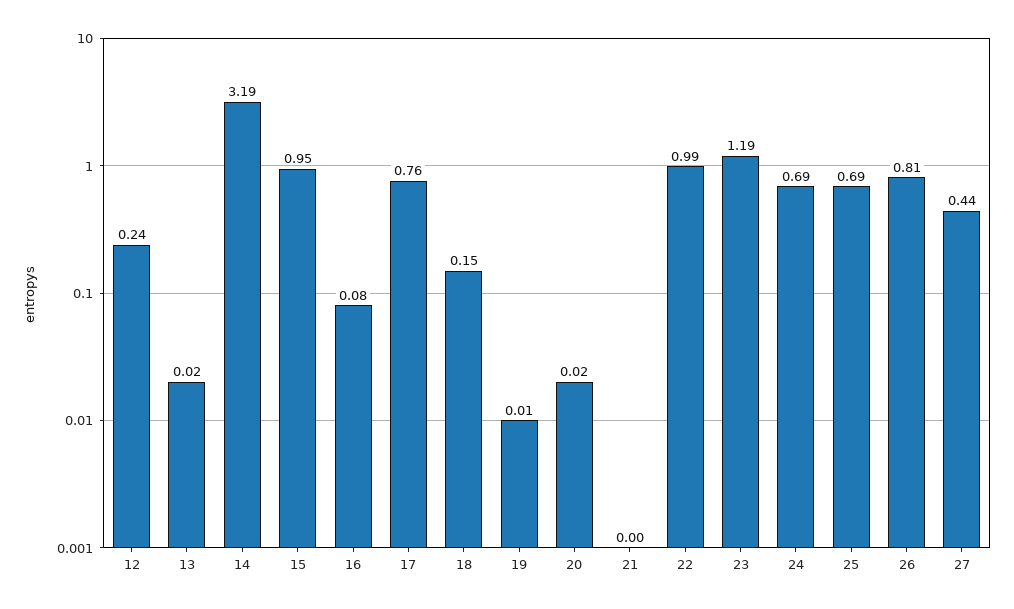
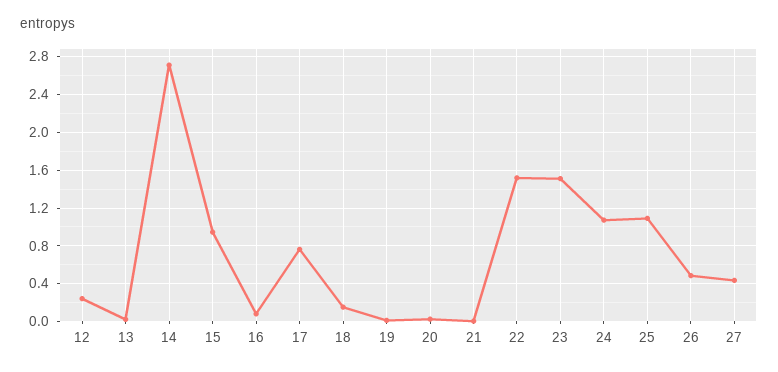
  {
    "12": 0.24,
    "13": 0.02,
-   "14": 3.19,
+   "14": 2.7,
    "15": 0.95,
    "16": 0.08,
    "17": 0.76,
    "18": 0.15,
    "19": 0.01,
    "20": 0.02,
    "21": 0,
-   "22": 0.99,
+   "22": 1.5,
-   "23": 1.19,
+   "23": 1.5,
-   "24": 0.69,
+   "24": 1.1,
-   "25": 0.69,
+   "25": 1.1,
-   "26": 0.81,
+   "26": 0.5,
    "27": 0.44
  }

